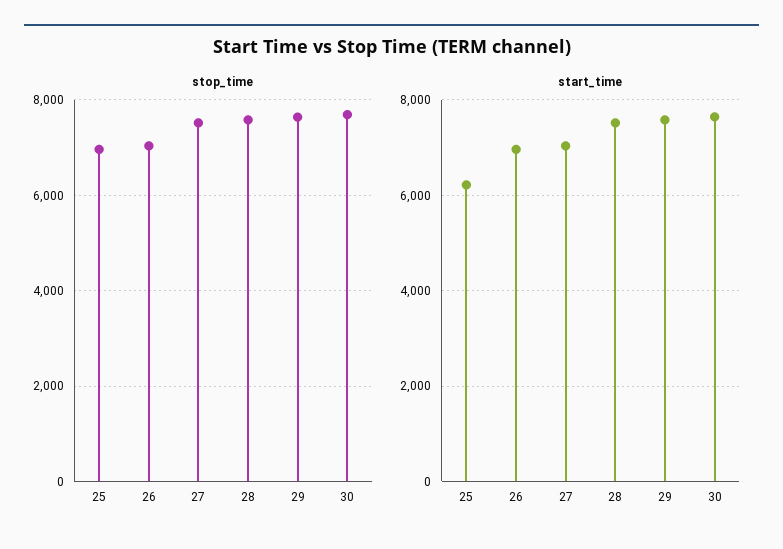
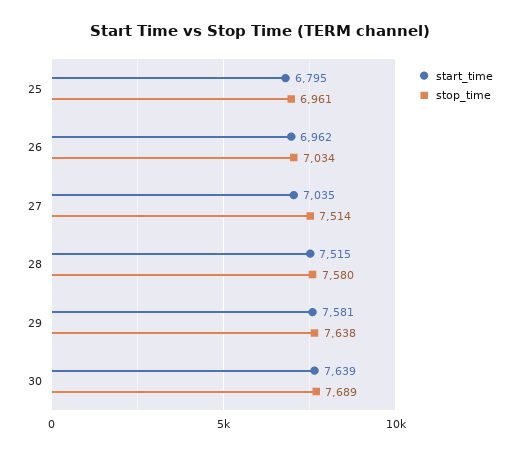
  {
    "stop_time": {
      "25": 6961,
      "26": 7034,
      "27": 7514,
      "28": 7580,
      "29": 7638,
      "30": 7689
    },
    "start_time": {
-     "25": 6200,
+     "25": 6795,
      "26": 6962,
      "27": 7035,
      "28": 7515,
      "29": 7581,
      "30": 7639
    }
  }

